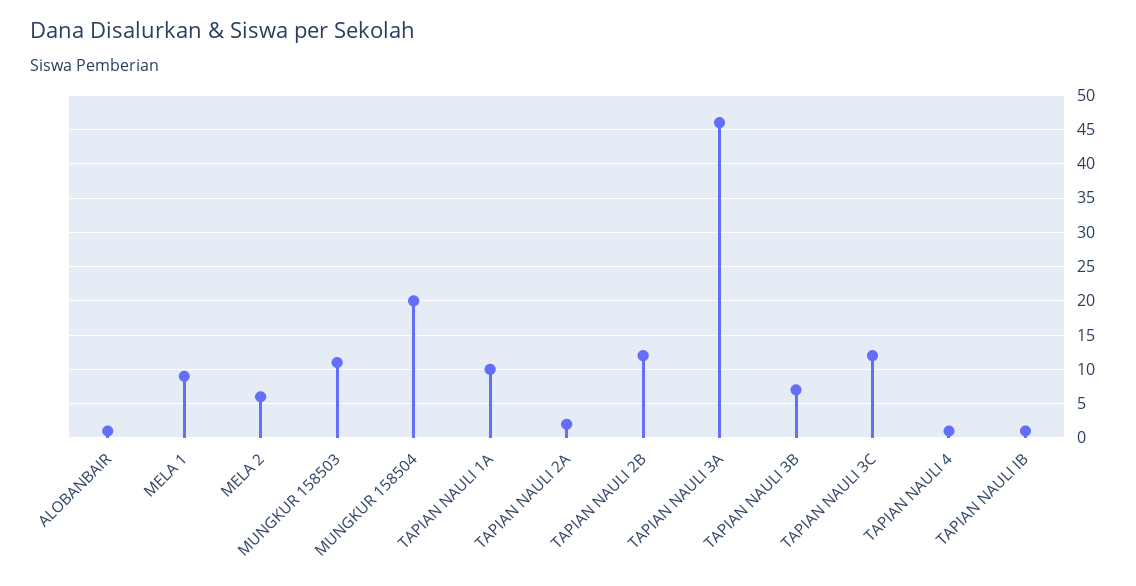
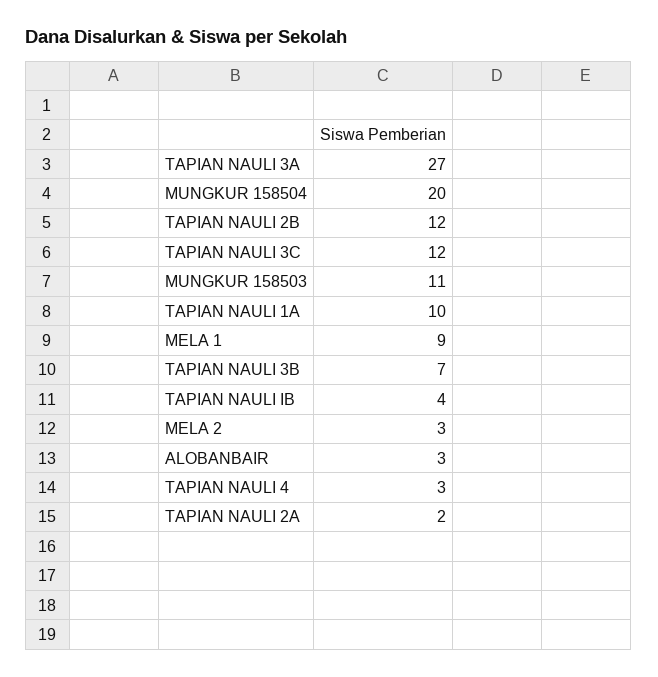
  {
-   "ALOBANBAIR": 1,
+   "ALOBANBAIR": 3,
    "MELA 1": 9,
-   "MELA 2": 6,
+   "MELA 2": 3,
    "MUNGKUR 158503": 11,
    "MUNGKUR 158504": 20,
    "TAPIAN NAULI 1A": 10,
    "TAPIAN NAULI 2A": 2,
    "TAPIAN NAULI 2B": 12,
-   "TAPIAN NAULI 3A": 46,
+   "TAPIAN NAULI 3A": 27,
    "TAPIAN NAULI 3B": 7,
    "TAPIAN NAULI 3C": 12,
-   "TAPIAN NAULI 4": 1,
+   "TAPIAN NAULI 4": 3,
-   "TAPIAN NAULI IB": 1
+   "TAPIAN NAULI IB": 4
  }

